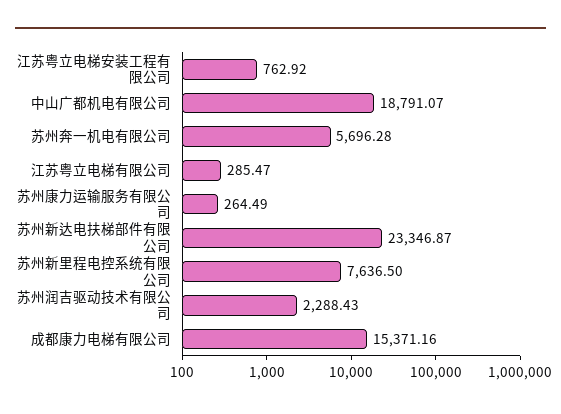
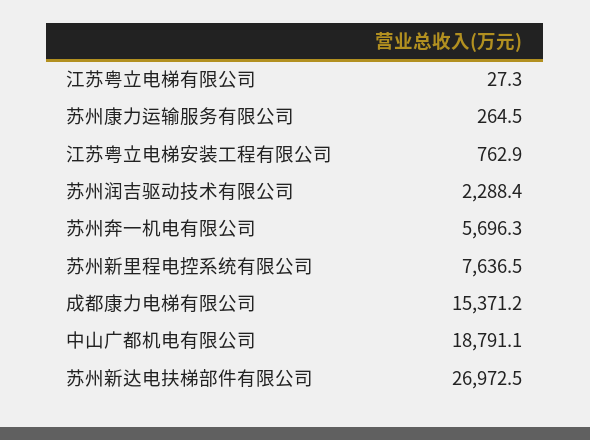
  {
    "江苏粤立电梯安装工程有限公司": 762.92,
    "中山广都机电有限公司": 18791.07,
    "苏州奔一机电有限公司": 5696.28,
-   "江苏粤立电梯有限公司": 285.47,
+   "江苏粤立电梯有限公司": 27.3,
    "苏州康力运输服务有限公司": 264.49,
-   "苏州新达电扶梯部件有限公司": 23346.87,
+   "苏州新达电扶梯部件有限公司": 26972.5,
    "苏州新里程电控系统有限公司": 7636.5,
    "苏州润吉驱动技术有限公司": 2288.43,
    "成都康力电梯有限公司": 15371.16
  }

